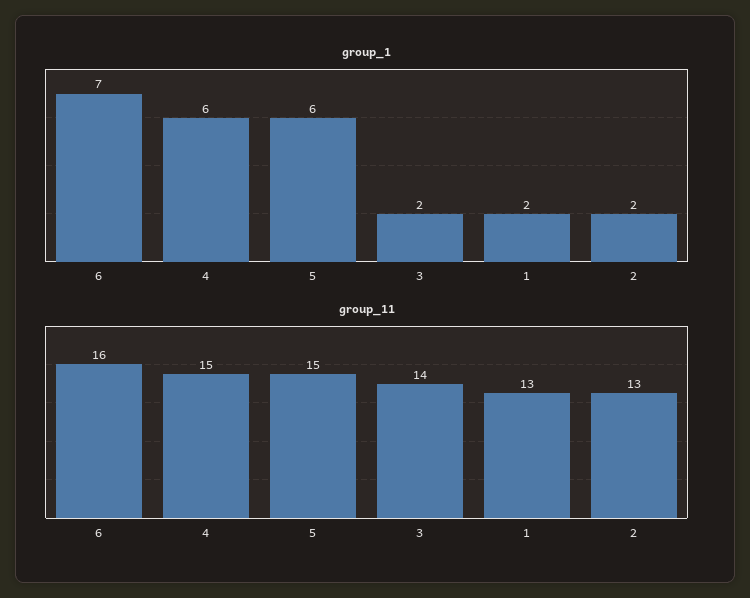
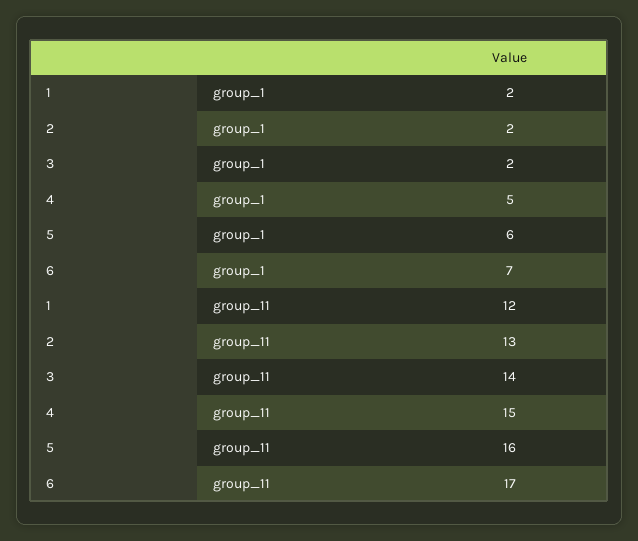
  {
    "group_1": {
      "6": 7,
-     "4": 6,
+     "4": 5,
      "5": 6,
      "3": 2,
      "1": 2,
      "2": 2
    },
    "group_11": {
-     "6": 16,
+     "6": 17,
      "4": 15,
-     "5": 15,
+     "5": 16,
      "3": 14,
-     "1": 13,
+     "1": 12,
      "2": 13
    }
  }

